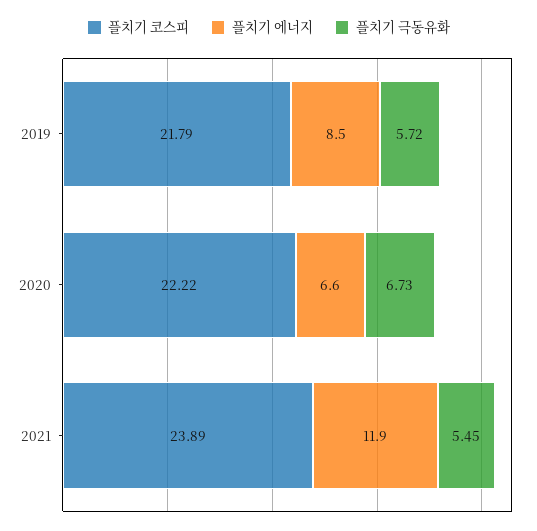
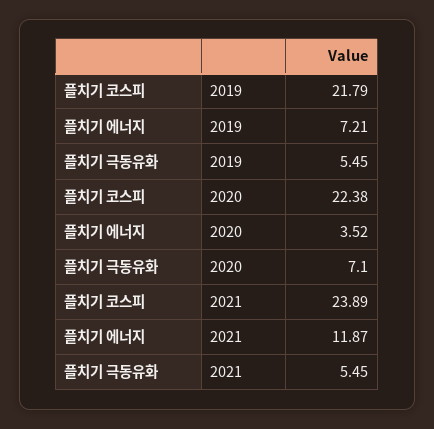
  {
    "플치기 코스피": {
      "2019": 21.79,
-     "2020": 22.22,
+     "2020": 22.38,
      "2021": 23.89
    },
    "플치기 에너지": {
-     "2019": 8.5,
+     "2019": 7.21,
-     "2020": 6.6,
+     "2020": 3.52,
      "2021": 11.87
    },
    "플치기 극동유화": {
-     "2019": 5.72,
+     "2019": 5.45,
-     "2020": 6.73,
+     "2020": 7.1,
      "2021": 5.45
    }
  }

